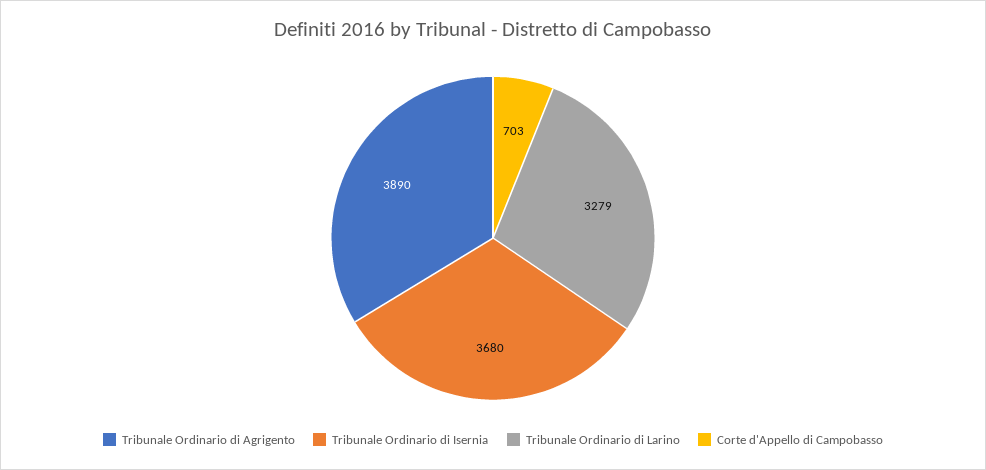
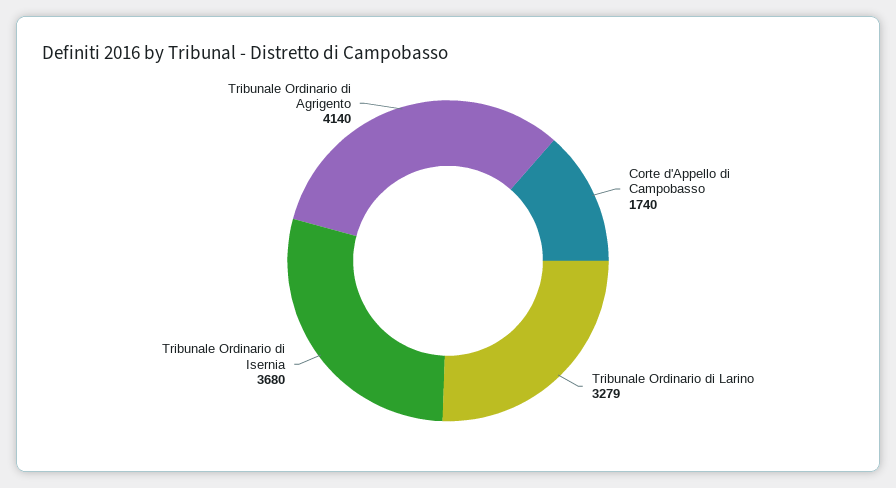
  {
-   "Tribunale Ordinario di Agrigento": 3890,
+   "Tribunale Ordinario di Agrigento": 4140,
    "Tribunale Ordinario di Isernia": 3680,
    "Tribunale Ordinario di Larino": 3279,
-   "Corte d'Appello di Campobasso": 703
+   "Corte d'Appello di Campobasso": 1740
  }

